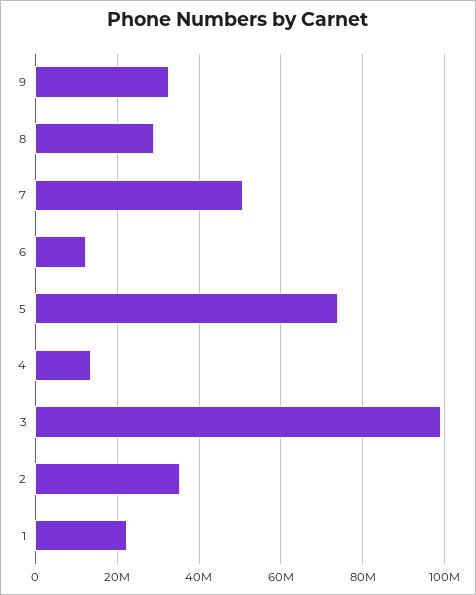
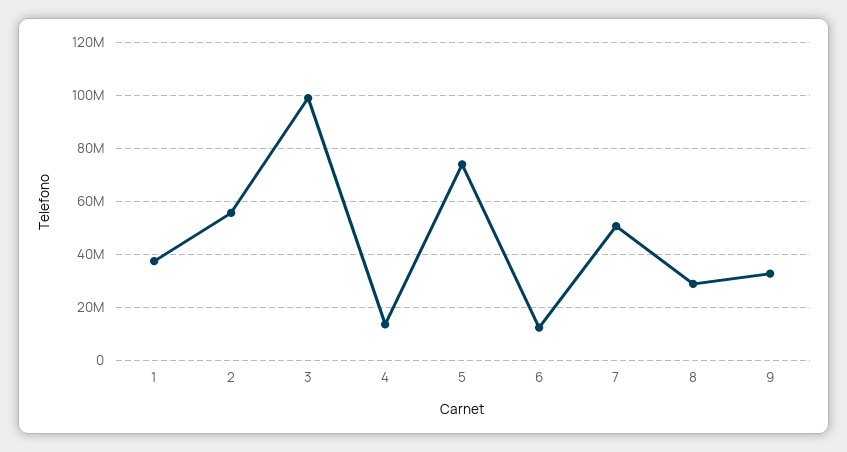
  {
    "9": 32000000,
    "8": 28000000,
    "7": 50000000,
    "6": 12000000,
    "5": 74000000,
    "4": 14000000,
    "3": 100000000,
-   "2": 36000000,
+   "2": 55000000,
-   "1": 22000000
+   "1": 37500000
  }

